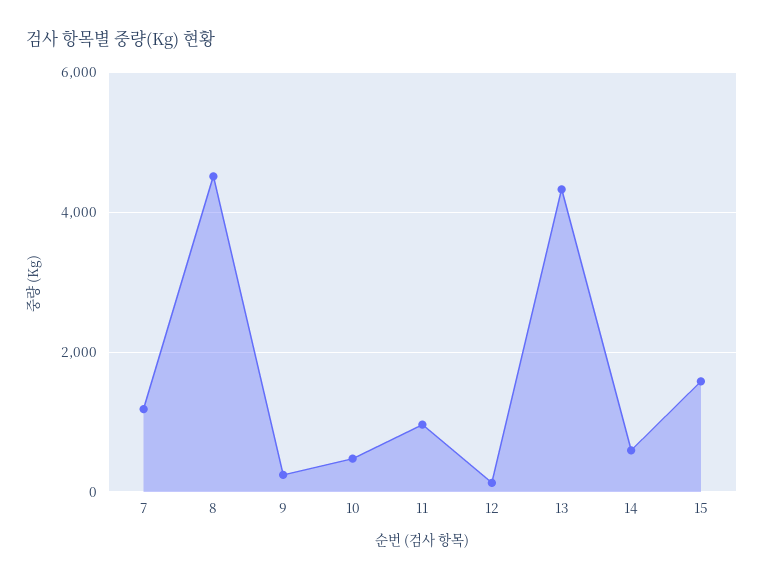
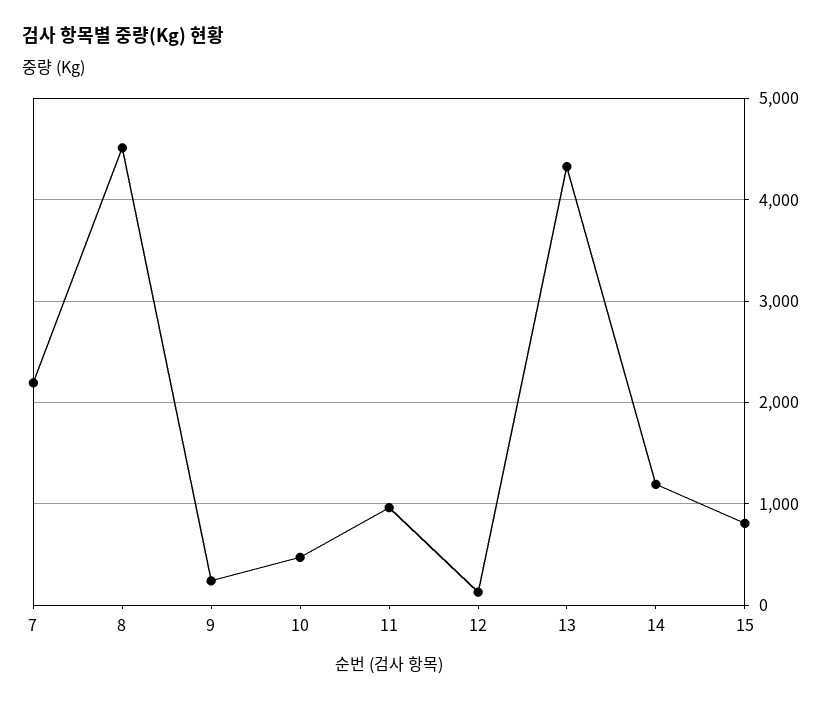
  {
-   "7": 1200,
+   "7": 2200,
    "8": 4500,
    "9": 200,
    "10": 500,
    "11": 1000,
    "12": 100,
    "13": 4300,
-   "14": 600,
+   "14": 1200,
-   "15": 1600
+   "15": 800
  }

